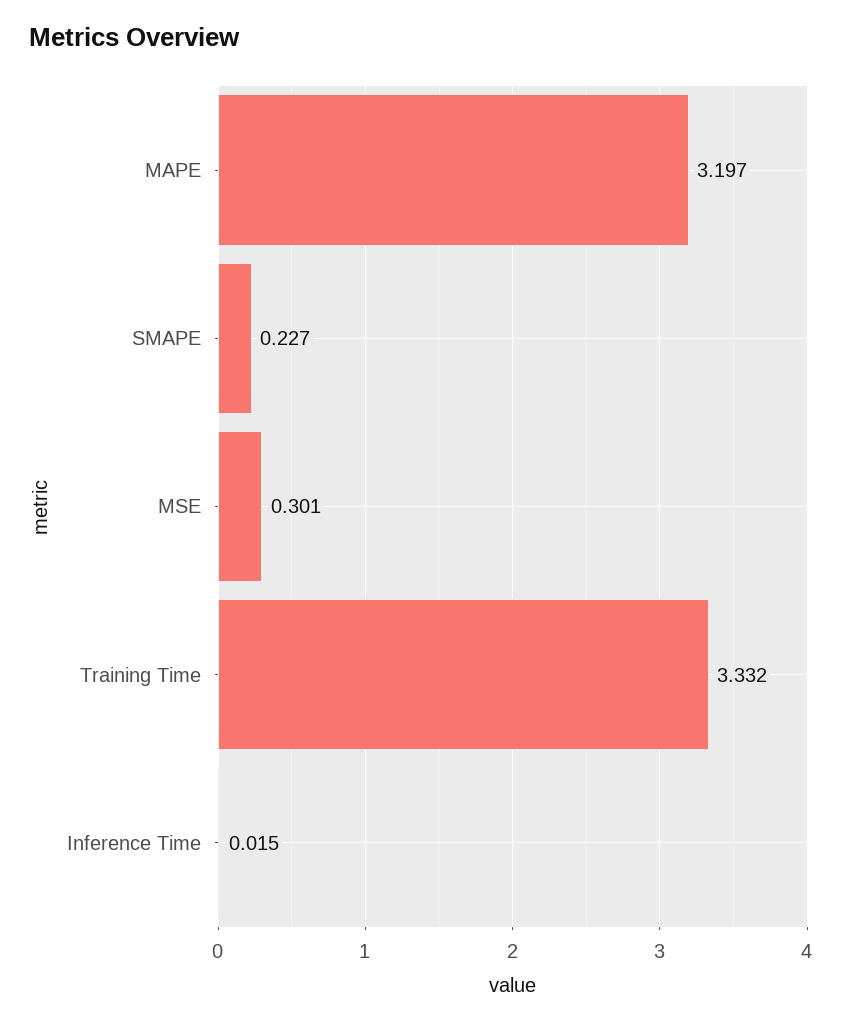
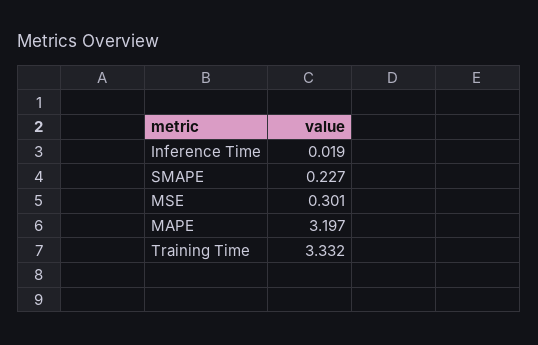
  {
    "MAPE": 3.197,
    "SMAPE": 0.227,
    "MSE": 0.301,
    "Training Time": 3.332,
-   "Inference Time": 0.015
+   "Inference Time": 0.019
  }

